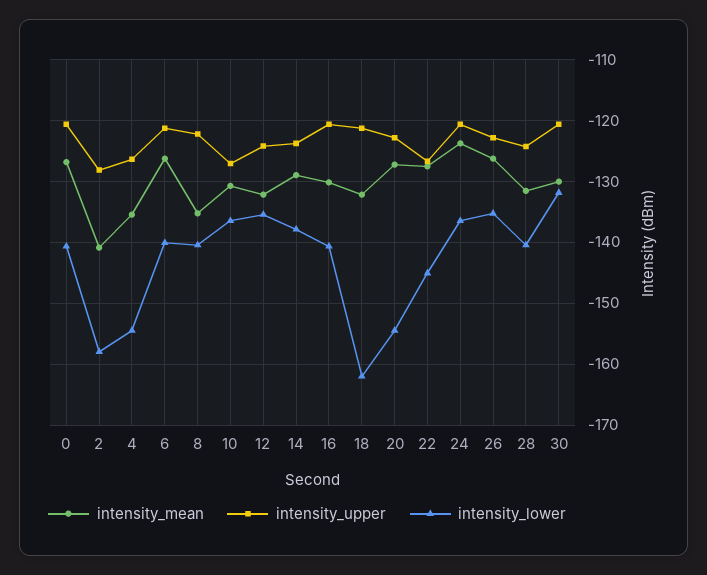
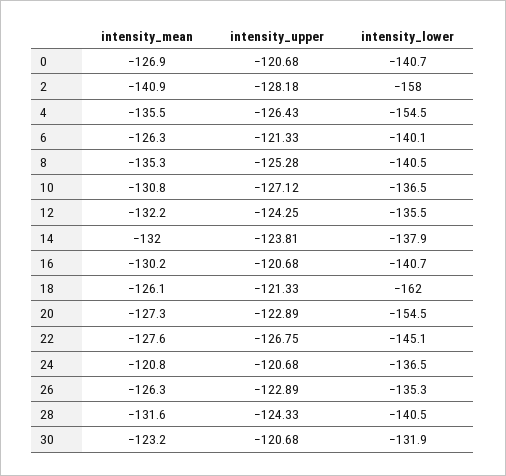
  {
    "intensity_mean": {
      "0": -126.9,
      "2": -140.9,
      "4": -135.5,
      "6": -126.3,
      "8": -135.3,
      "10": -130.8,
      "12": -132.2,
-     "14": -129,
+     "14": -132,
      "16": -130.2,
-     "18": -132,
+     "18": -126.1,
      "20": -127.3,
      "22": -127.6,
-     "24": -124,
+     "24": -120.8,
      "26": -126.3,
      "28": -131.6,
-     "30": -130
+     "30": -123.2
    },
    "intensity_upper": {
      "0": -120.68,
      "2": -128.18,
      "4": -126.43,
      "6": -121.33,
-     "8": -122,
+     "8": -125.28,
      "10": -127.12,
      "12": -124.25,
      "14": -123.81,
      "16": -120.68,
      "18": -121.33,
      "20": -122.89,
      "22": -126.75,
      "24": -120.68,
      "26": -122.89,
      "28": -124.33,
      "30": -120.68
    },
    "intensity_lower": {
      "0": -140.7,
      "2": -158,
      "4": -154.5,
      "6": -140.1,
      "8": -140.5,
      "10": -136.5,
      "12": -135.5,
      "14": -137.9,
      "16": -140.7,
      "18": -162,
      "20": -154.5,
      "22": -145.1,
      "24": -136.5,
      "26": -135.3,
      "28": -140.5,
      "30": -131.9
    }
  }

